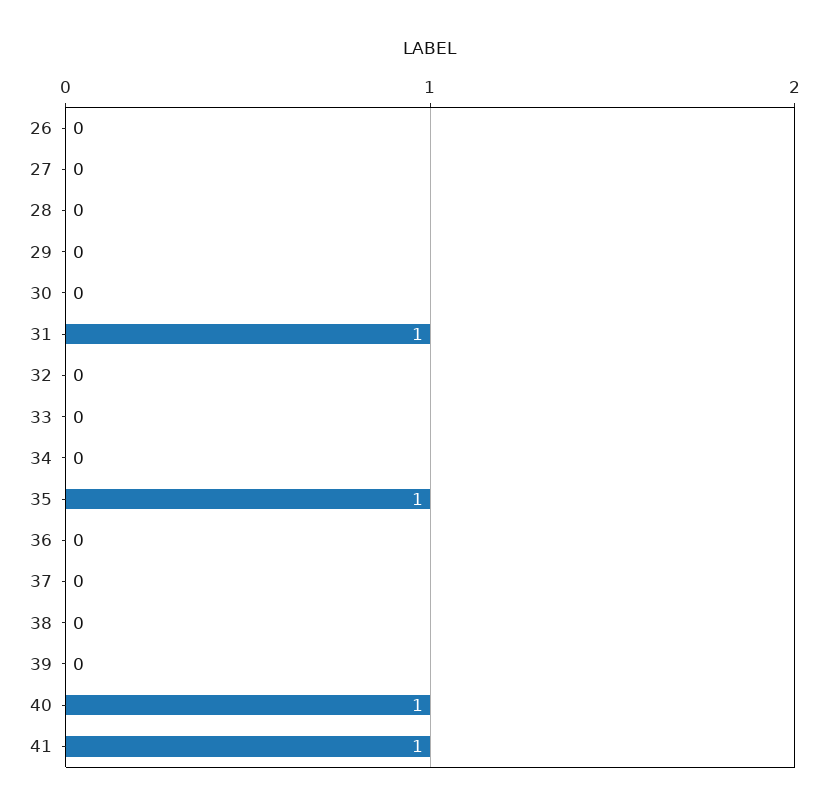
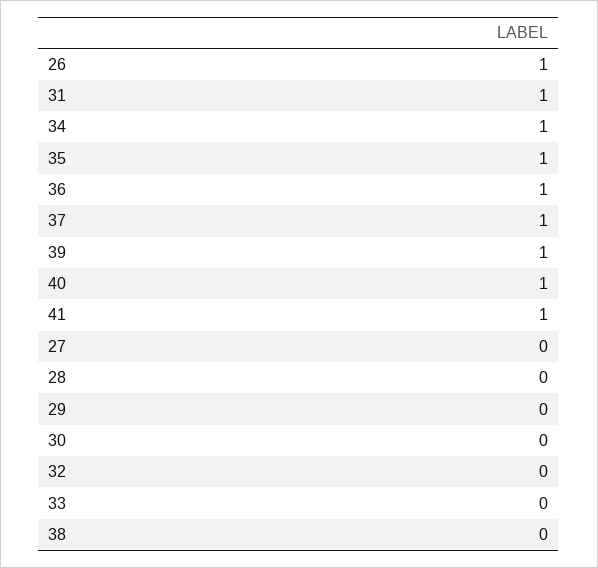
  {
-   "26": 0,
+   "26": 1,
    "27": 0,
    "28": 0,
    "29": 0,
    "30": 0,
    "31": 1,
    "32": 0,
    "33": 0,
-   "34": 0,
+   "34": 1,
    "35": 1,
-   "36": 0,
+   "36": 1,
-   "37": 0,
+   "37": 1,
    "38": 0,
-   "39": 0,
+   "39": 1,
    "40": 1,
    "41": 1
  }

